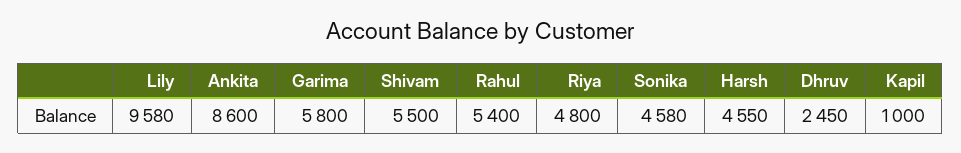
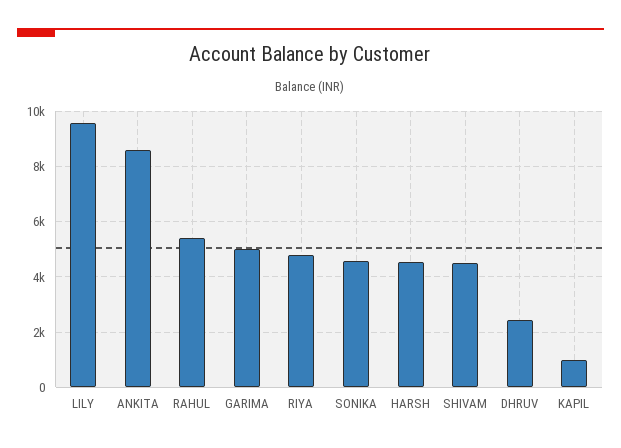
  {
    "Lily": 9580,
    "Ankita": 8600,
-   "Garima": 5800,
+   "Garima": 5000,
-   "Shivam": 5500,
+   "Shivam": 4500,
    "Rahul": 5400,
    "Riya": 4800,
    "Sonika": 4580,
    "Harsh": 4550,
    "Dhruv": 2450,
    "Kapil": 1000
  }

